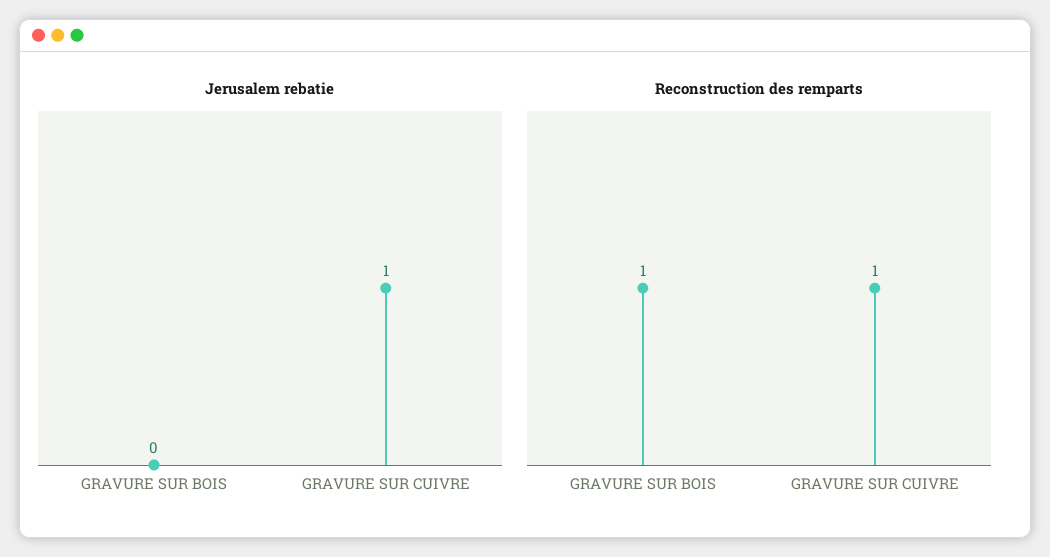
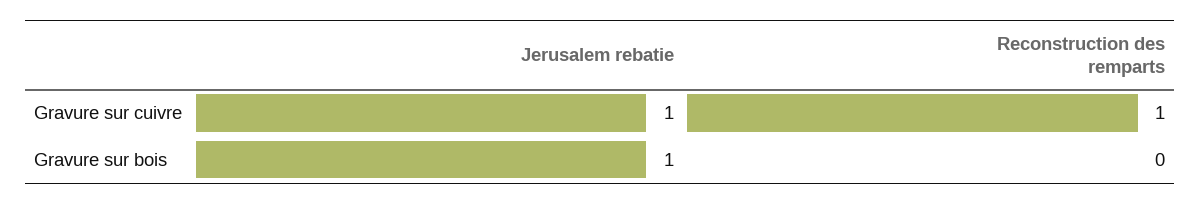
  {
    "Jerusalem rebatie": {
-     "GRAVURE SUR BOIS": 0,
+     "GRAVURE SUR BOIS": 1,
      "GRAVURE SUR CUIVRE": 1
    },
    "Reconstruction des remparts": {
-     "GRAVURE SUR BOIS": 1,
+     "GRAVURE SUR BOIS": 0,
      "GRAVURE SUR CUIVRE": 1
    }
  }

